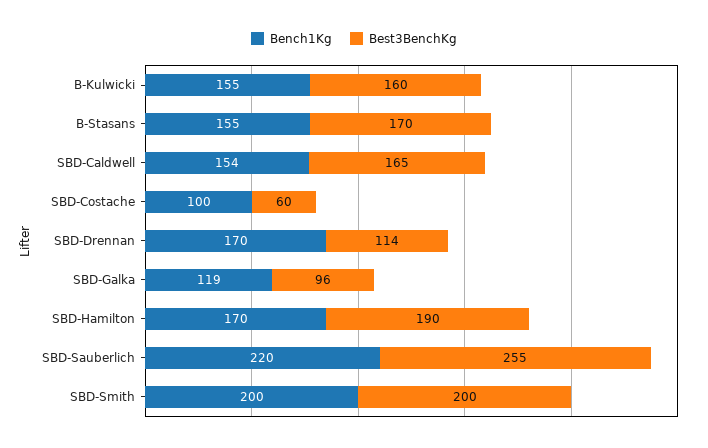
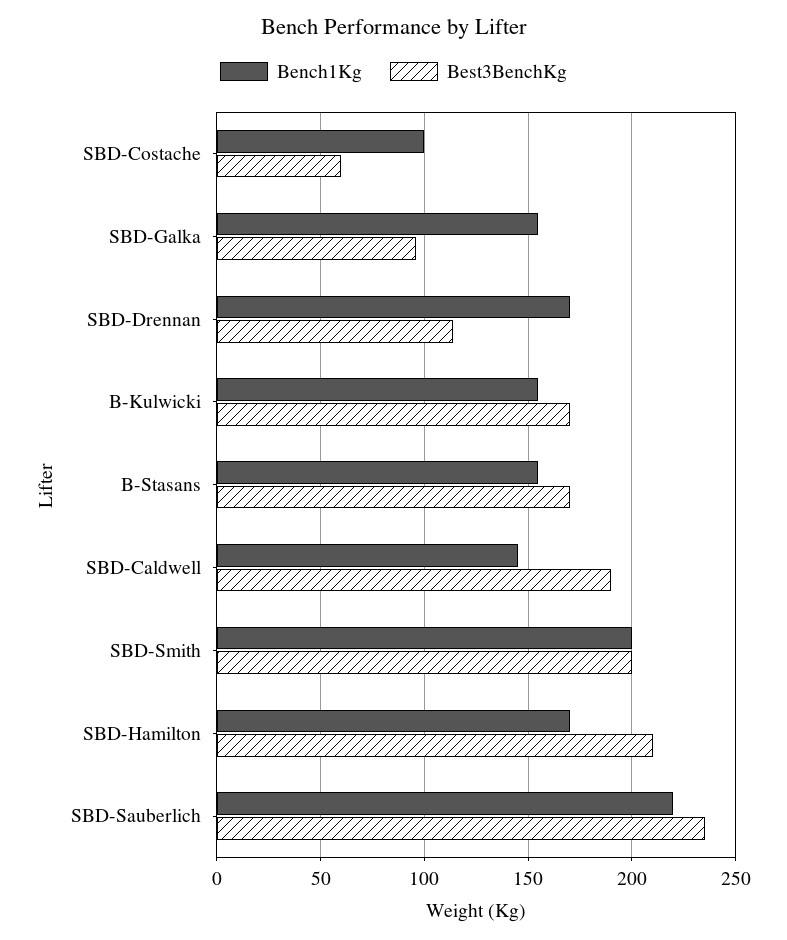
  {
    "Bench1Kg": {
      "B-Kulwicki": 155,
      "B-Stasans": 155,
-     "SBD-Caldwell": 154,
+     "SBD-Caldwell": 145,
      "SBD-Costache": 100,
      "SBD-Drennan": 170,
-     "SBD-Galka": 119,
+     "SBD-Galka": 155,
      "SBD-Hamilton": 170,
      "SBD-Sauberlich": 220,
      "SBD-Smith": 200
    },
    "Best3BenchKg": {
-     "B-Kulwicki": 160,
+     "B-Kulwicki": 170,
      "B-Stasans": 170,
-     "SBD-Caldwell": 165,
+     "SBD-Caldwell": 190,
      "SBD-Costache": 60,
      "SBD-Drennan": 114,
      "SBD-Galka": 96,
-     "SBD-Hamilton": 190,
+     "SBD-Hamilton": 210,
-     "SBD-Sauberlich": 255,
+     "SBD-Sauberlich": 235,
      "SBD-Smith": 200
    }
  }

